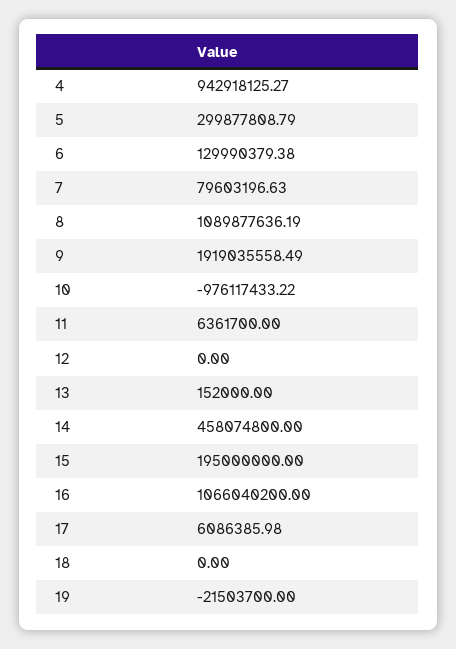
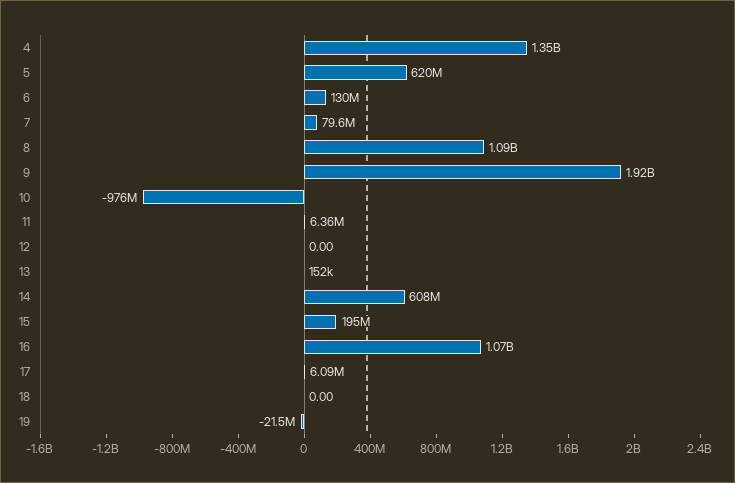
  {
-   "4": 942918125.27,
+   "4": 1350000000,
-   "5": 299877808.79,
+   "5": 620000000,
    "6": 129990379.38,
    "7": 79603196.63,
    "8": 1089877636.19,
    "9": 1919035558.49,
    "10": -976117433.22,
    "11": 6361700,
    "12": 0,
    "13": 152000,
-   "14": 458074800,
+   "14": 608000000,
    "15": 195000000,
    "16": 1066040200,
    "17": 6086385.98,
    "18": 0,
    "19": -21503700
  }

